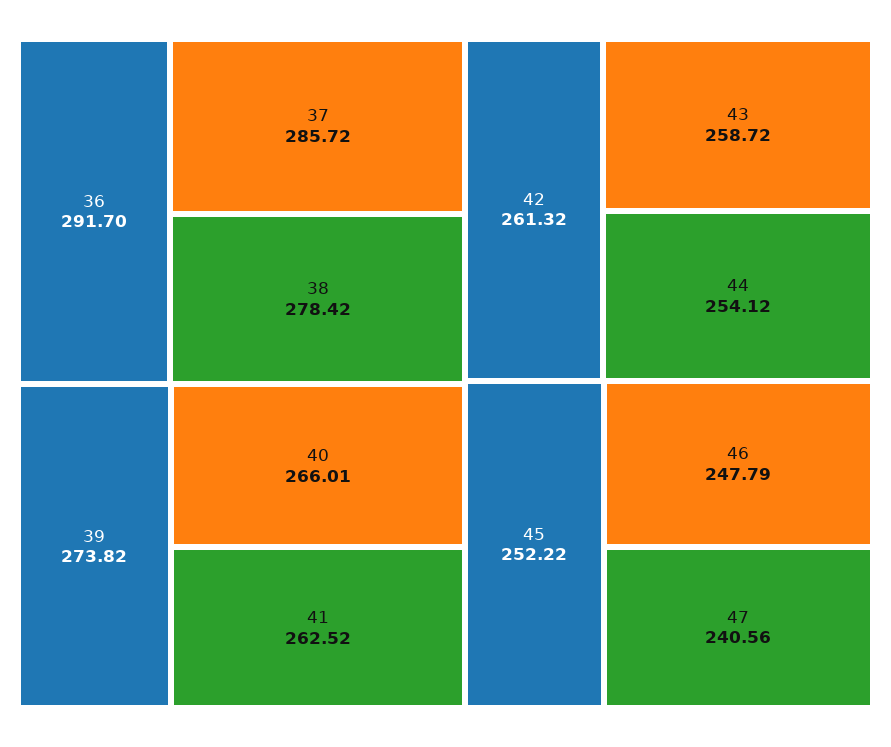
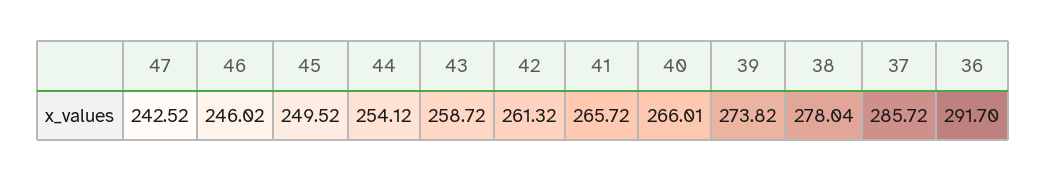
  {
    "36": 291.7,
    "37": 285.72,
-   "38": 278.42,
+   "38": 278.04,
    "39": 273.82,
    "40": 266.01,
-   "41": 262.52,
+   "41": 265.72,
    "42": 261.32,
    "43": 258.72,
    "44": 254.12,
-   "45": 252.22,
+   "45": 249.52,
-   "46": 247.79,
+   "46": 246.02,
-   "47": 240.56
+   "47": 242.52
  }

